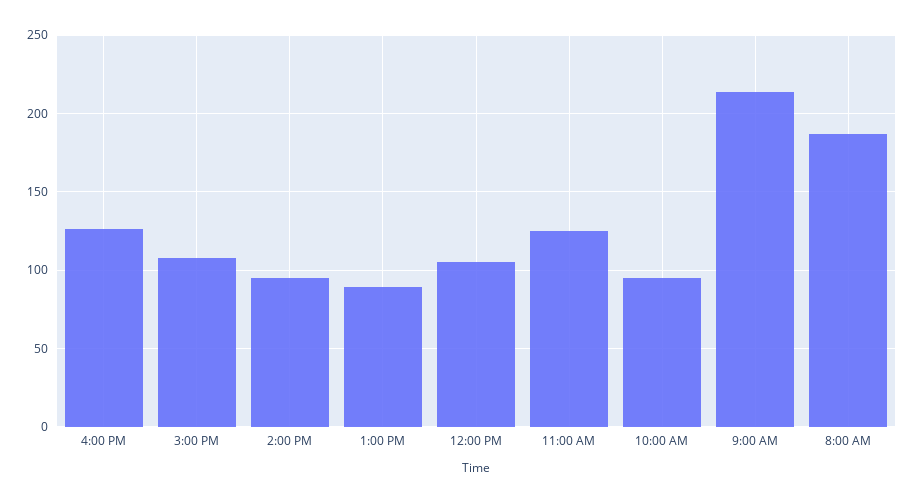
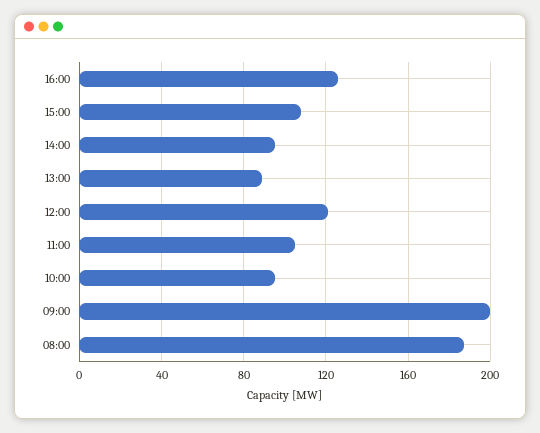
  {
    "4:00 PM": 125,
    "3:00 PM": 110,
    "2:00 PM": 95,
    "1:00 PM": 90,
-   "12:00 PM": 105,
+   "12:00 PM": 120,
-   "11:00 AM": 125,
+   "11:00 AM": 105,
    "10:00 AM": 95,
-   "9:00 AM": 215,
+   "9:00 AM": 200,
    "8:00 AM": 185
  }

